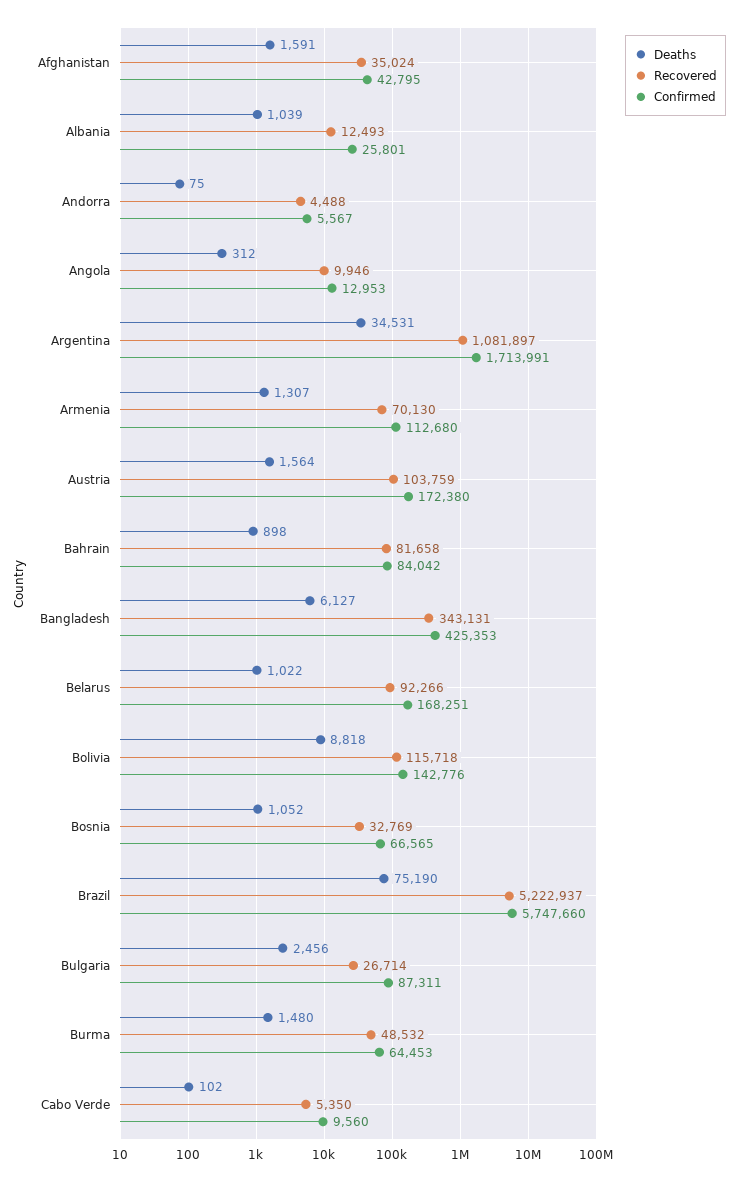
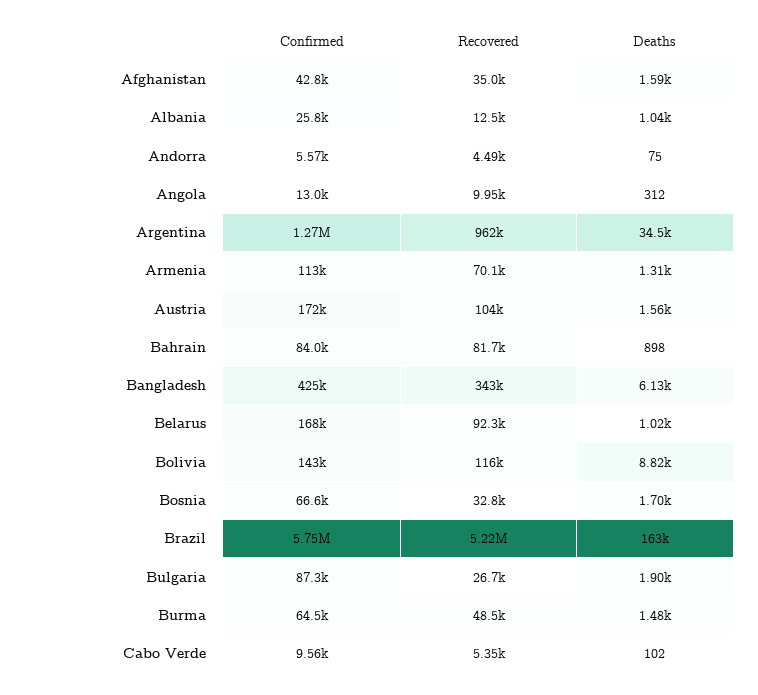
  {
    "Deaths": {
      "Afghanistan": 1591,
      "Albania": 1039,
      "Andorra": 75,
      "Angola": 312,
      "Argentina": 34531,
      "Armenia": 1307,
      "Austria": 1564,
      "Bahrain": 898,
      "Bangladesh": 6127,
      "Belarus": 1022,
      "Bolivia": 8818,
-     "Bosnia": 1052,
+     "Bosnia": 1700,
-     "Brazil": 75190,
+     "Brazil": 163000,
-     "Bulgaria": 2456,
+     "Bulgaria": 1900,
      "Burma": 1480,
      "Cabo Verde": 102
    },
    "Recovered": {
      "Afghanistan": 35024,
      "Albania": 12493,
      "Andorra": 4488,
      "Angola": 9946,
-     "Argentina": 1081897,
+     "Argentina": 962000,
      "Armenia": 70130,
      "Austria": 103759,
      "Bahrain": 81658,
      "Bangladesh": 343131,
      "Belarus": 92266,
      "Bolivia": 115718,
      "Bosnia": 32769,
      "Brazil": 5222937,
      "Bulgaria": 26714,
      "Burma": 48532,
      "Cabo Verde": 5350
    },
    "Confirmed": {
      "Afghanistan": 42795,
      "Albania": 25801,
      "Andorra": 5567,
      "Angola": 12953,
-     "Argentina": 1713991,
+     "Argentina": 1270000,
      "Armenia": 112680,
      "Austria": 172380,
      "Bahrain": 84042,
      "Bangladesh": 425353,
      "Belarus": 168251,
      "Bolivia": 142776,
      "Bosnia": 66565,
      "Brazil": 5747660,
      "Bulgaria": 87311,
      "Burma": 64453,
      "Cabo Verde": 9560
    }
  }

